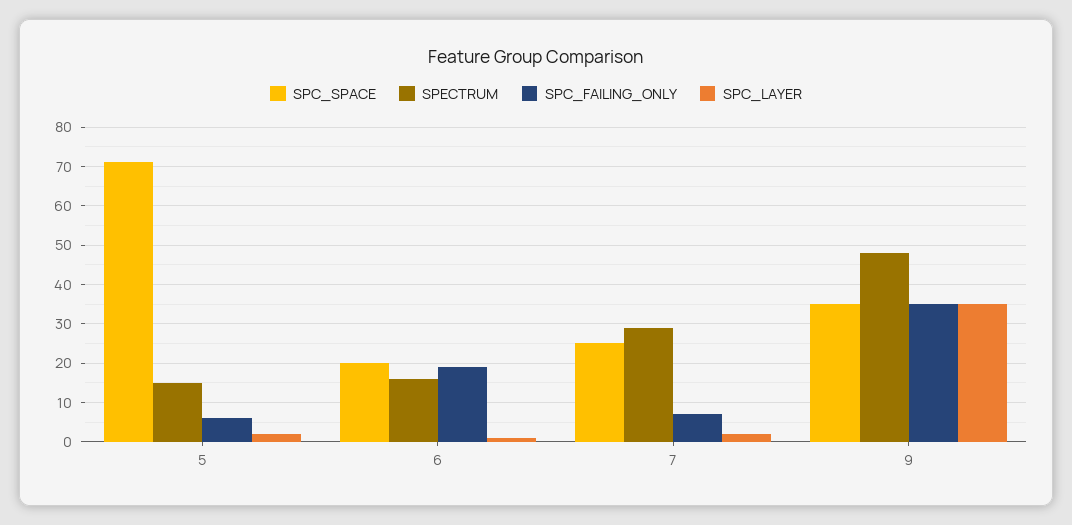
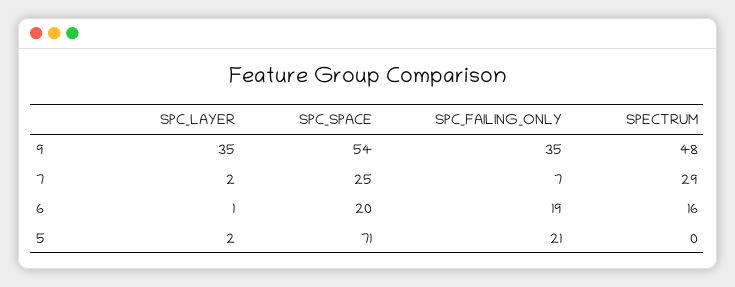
  {
    "SPC_SPACE": {
      "5": 71,
      "6": 20,
      "7": 25,
-     "9": 35
+     "9": 54
    },
    "SPECTRUM": {
-     "5": 15,
+     "5": 0,
      "6": 16,
      "7": 29,
      "9": 48
    },
    "SPC_FAILING_ONLY": {
-     "5": 5,
+     "5": 21,
      "6": 19,
      "7": 7,
      "9": 35
    },
    "SPC_LAYER": {
      "5": 2,
      "6": 1,
      "7": 2,
      "9": 35
    }
  }

